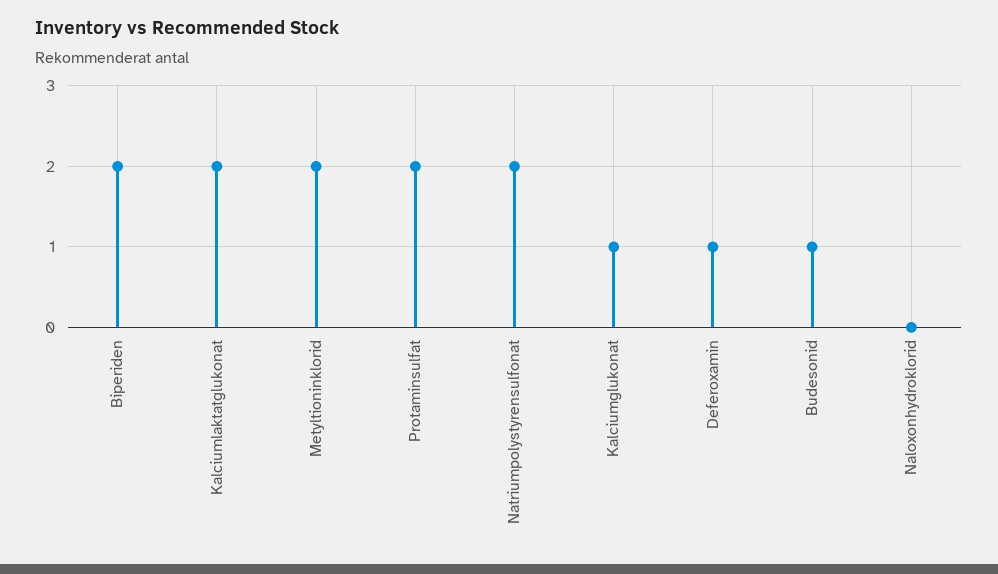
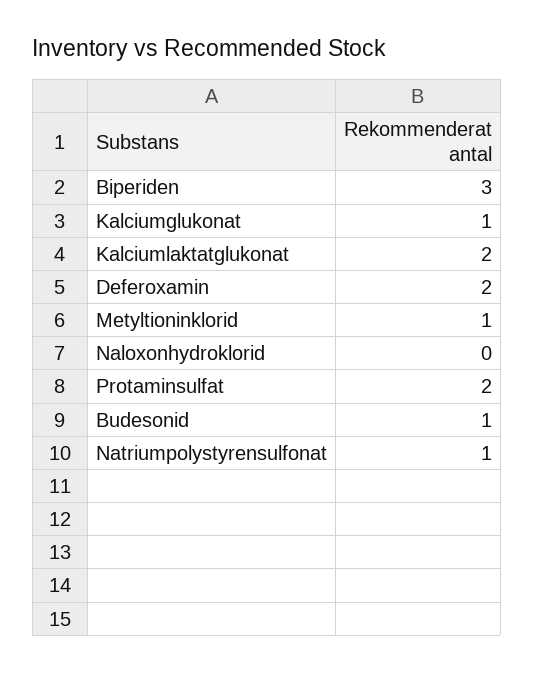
  {
-   "Biperiden": 2,
+   "Biperiden": 3,
    "Kalciumlaktatglukonat": 2,
-   "Metyltioninklorid": 2,
+   "Metyltioninklorid": 1,
    "Protaminsulfat": 2,
-   "Natriumpolystyrensulfonat": 2,
+   "Natriumpolystyrensulfonat": 1,
    "Kalciumglukonat": 1,
-   "Deferoxamin": 1,
+   "Deferoxamin": 2,
    "Budesonid": 1,
    "Naloxonhydroklorid": 0
  }

